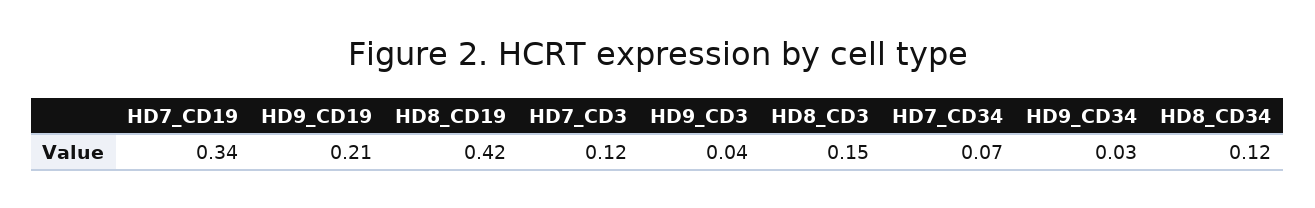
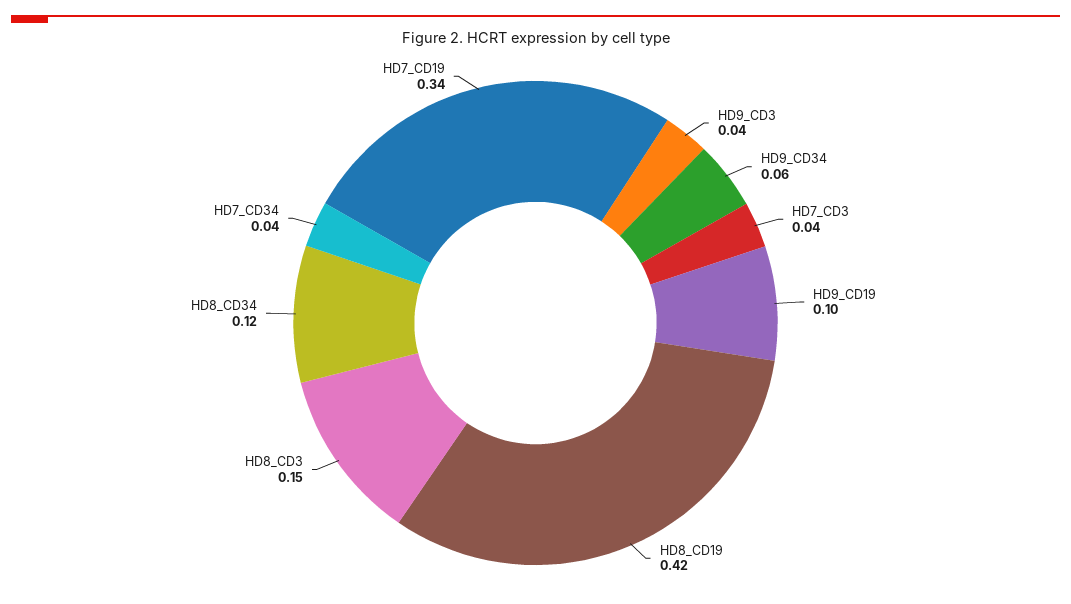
  {
    "HD7_CD19": 0.34,
-   "HD9_CD19": 0.21,
+   "HD9_CD19": 0.1,
    "HD8_CD19": 0.42,
-   "HD7_CD3": 0.12,
+   "HD7_CD3": 0.04,
    "HD9_CD3": 0.04,
    "HD8_CD3": 0.15,
-   "HD7_CD34": 0.07,
+   "HD7_CD34": 0.04,
-   "HD9_CD34": 0.03,
+   "HD9_CD34": 0.06,
    "HD8_CD34": 0.12
  }

